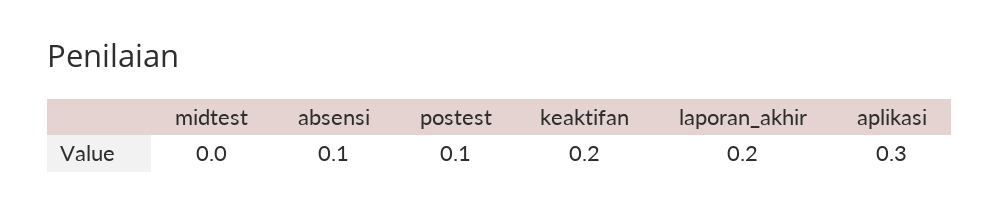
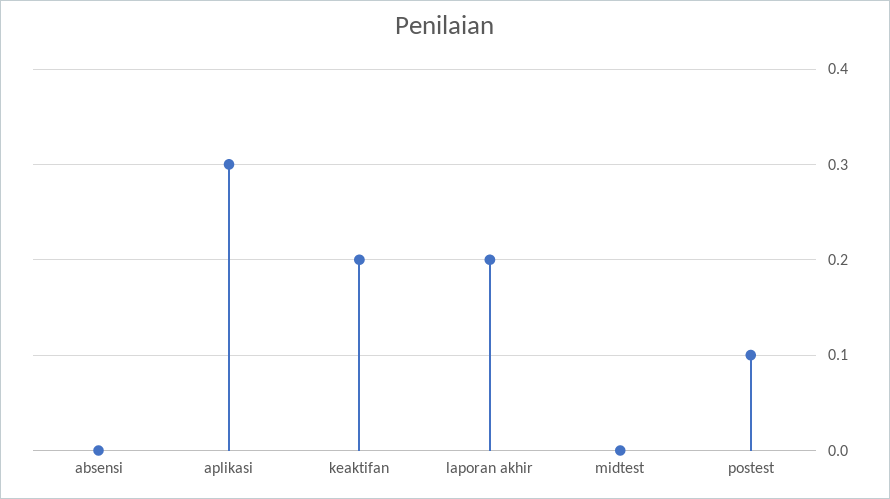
  {
    "midtest": 0,
-   "absensi": 0.1,
+   "absensi": 0,
    "postest": 0.1,
    "keaktifan": 0.2,
    "laporan_akhir": 0.2,
    "aplikasi": 0.3
  }

